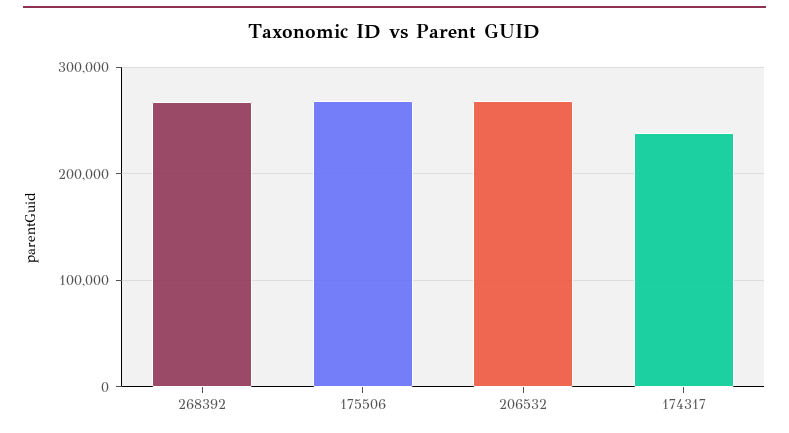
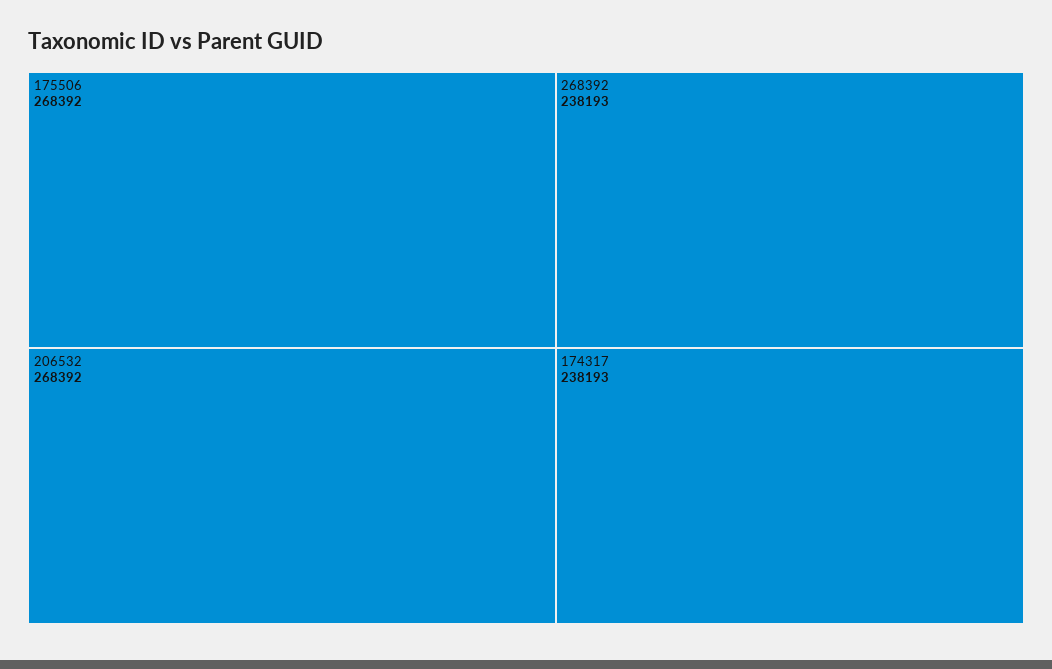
  {
-   "268392": 270000,
+   "268392": 238193,
    "175506": 268392,
    "206532": 268392,
    "174317": 238193
  }

